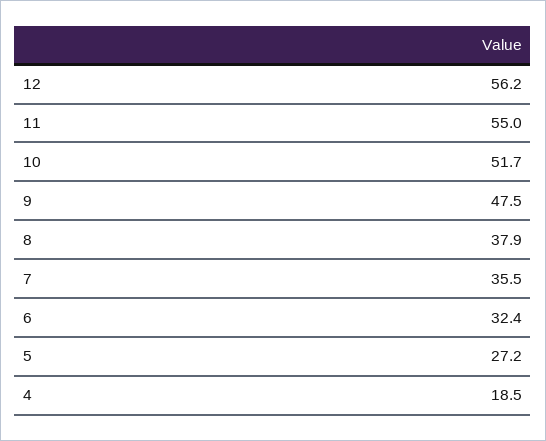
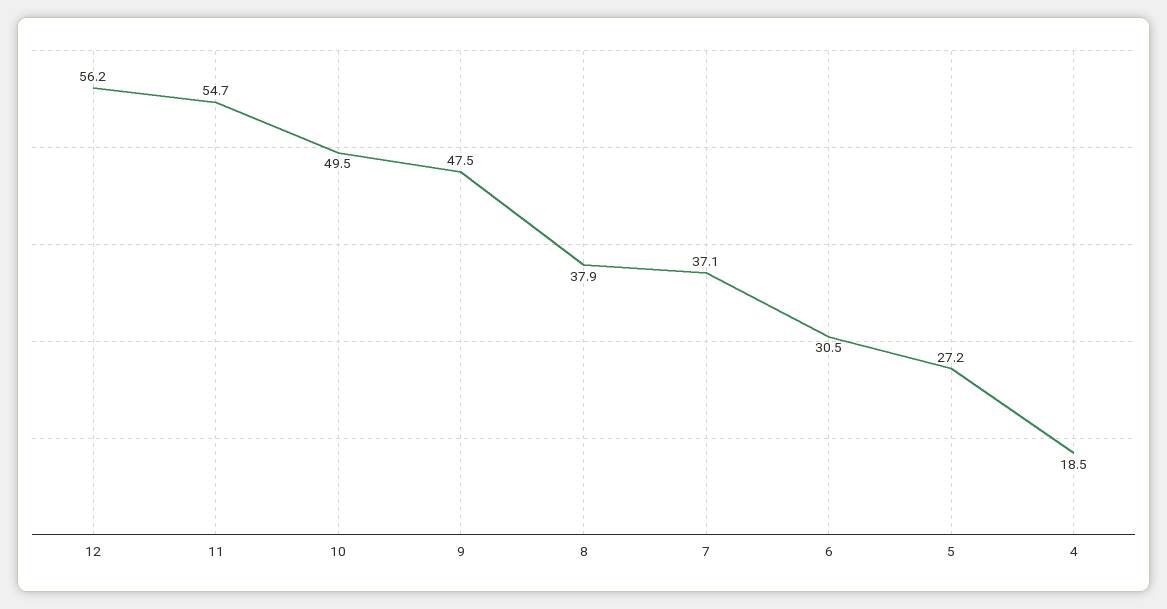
  {
    "12": 56.2,
-   "11": 55,
+   "11": 54.7,
-   "10": 51.7,
+   "10": 49.5,
    "9": 47.5,
    "8": 37.9,
-   "7": 35.5,
+   "7": 37.1,
-   "6": 32.4,
+   "6": 30.5,
    "5": 27.2,
    "4": 18.5
  }

